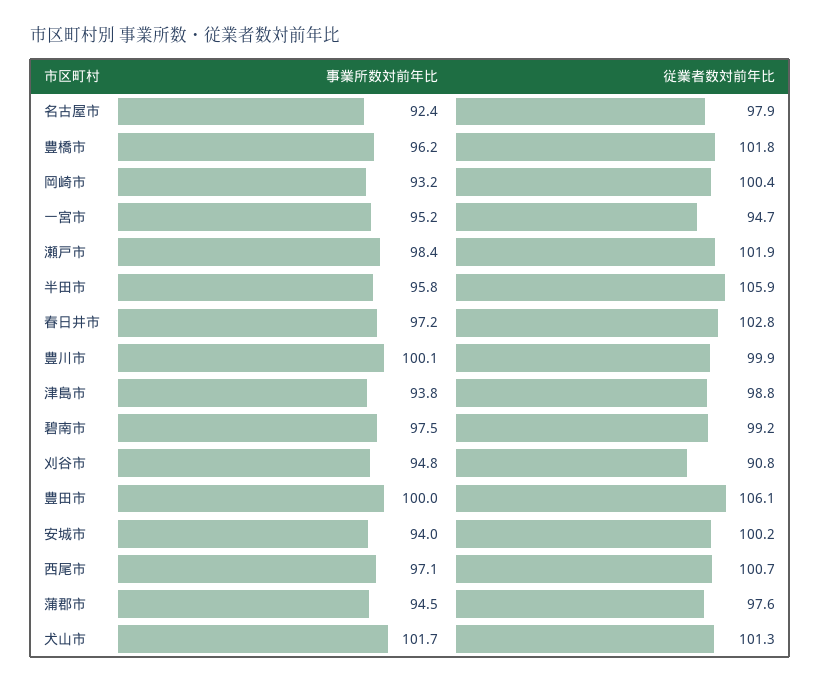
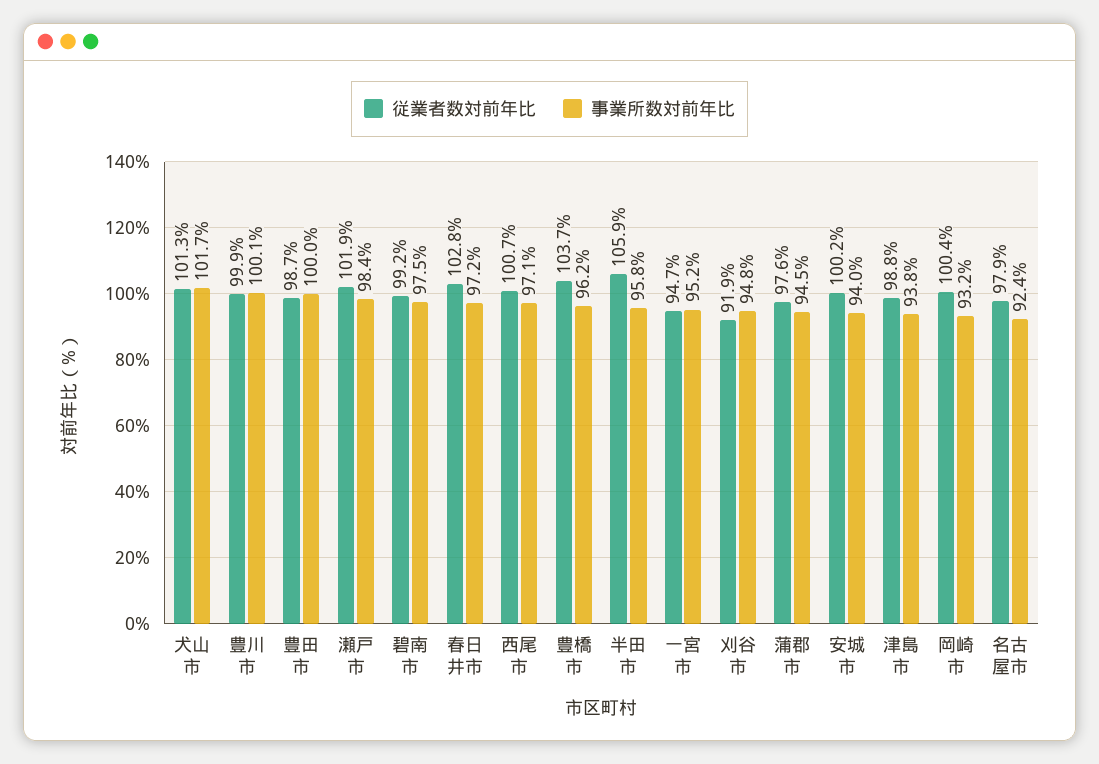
  {
    "事業所数対前年比": {
      "名古屋市": 92.4,
      "豊橋市": 96.2,
      "岡崎市": 93.2,
      "一宮市": 95.2,
      "瀬戸市": 98.4,
      "半田市": 95.8,
      "春日井市": 97.2,
      "豊川市": 100.1,
      "津島市": 93.8,
      "碧南市": 97.5,
      "刈谷市": 94.8,
      "豊田市": 100,
      "安城市": 94,
      "西尾市": 97.1,
      "蒲郡市": 94.5,
      "犬山市": 101.7
    },
    "従業者数対前年比": {
      "名古屋市": 97.9,
-     "豊橋市": 101.8,
+     "豊橋市": 103.7,
      "岡崎市": 100.4,
      "一宮市": 94.7,
      "瀬戸市": 101.9,
      "半田市": 105.9,
      "春日井市": 102.8,
      "豊川市": 99.9,
      "津島市": 98.8,
      "碧南市": 99.2,
-     "刈谷市": 90.8,
+     "刈谷市": 91.9,
-     "豊田市": 106.1,
+     "豊田市": 98.7,
      "安城市": 100.2,
      "西尾市": 100.7,
      "蒲郡市": 97.6,
      "犬山市": 101.3
    }
  }

